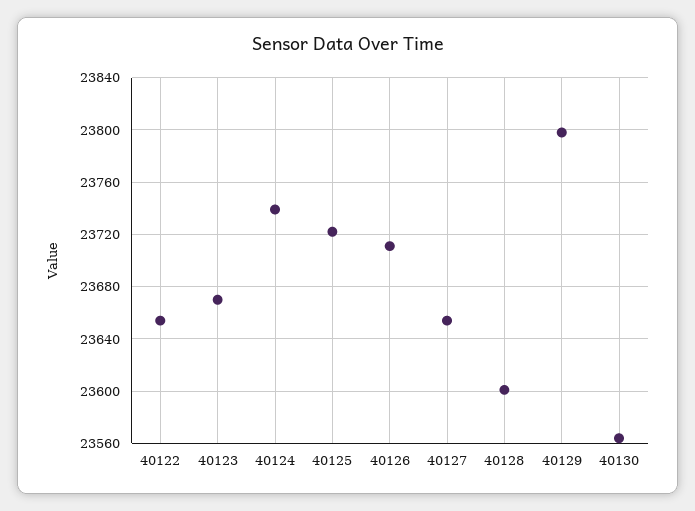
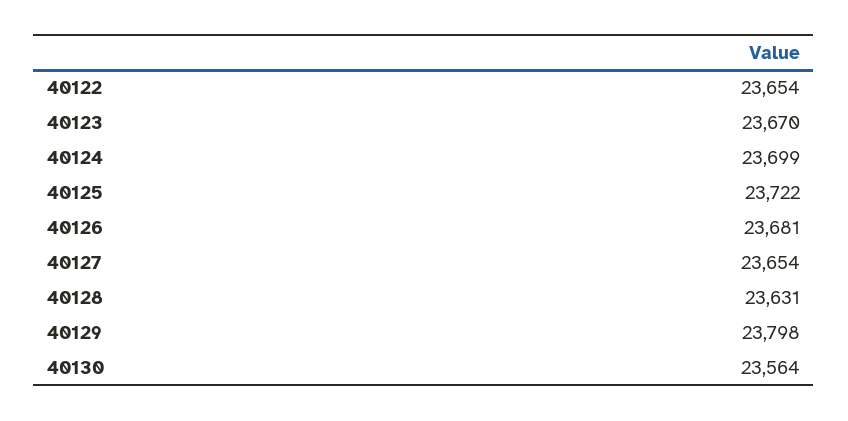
  {
    "40122": 23654,
    "40123": 23670,
-   "40124": 23740,
+   "40124": 23699,
    "40125": 23722,
-   "40126": 23710,
+   "40126": 23681,
    "40127": 23654,
-   "40128": 23600,
+   "40128": 23631,
    "40129": 23798,
    "40130": 23564
  }

